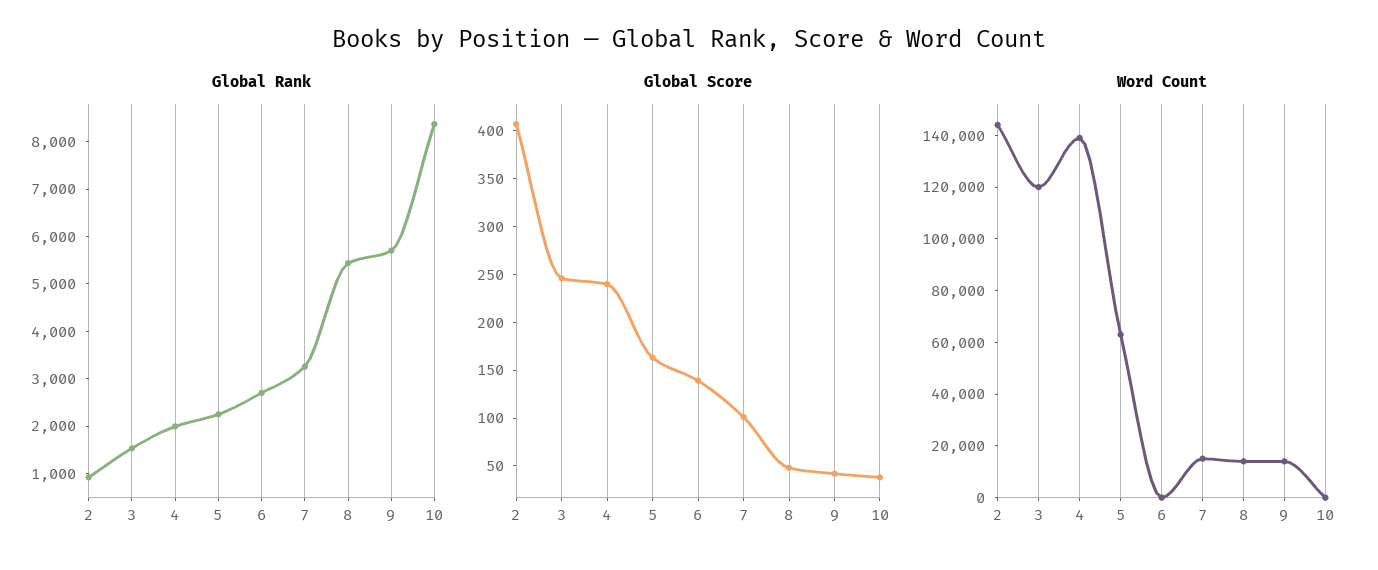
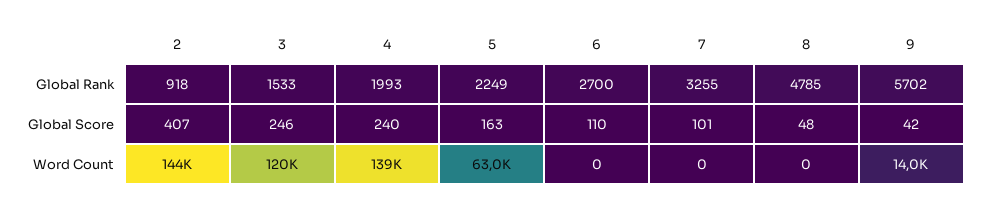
  {
    "Global Rank": {
      "2": 918,
      "3": 1533,
      "4": 1993,
      "5": 2249,
      "6": 2700,
      "7": 3255,
-     "8": 5400,
+     "8": 4785,
-     "9": 5702,
+     "9": 5702
-     "10": 8400
    },
    "Global Score": {
      "2": 407,
      "3": 246,
      "4": 240,
      "5": 163,
-     "6": 140,
+     "6": 110,
      "7": 101,
      "8": 48,
-     "9": 42,
+     "9": 42
-     "10": 40
    },
    "Word Count": {
      "2": 144000,
      "3": 120000,
      "4": 139000,
      "5": 63000,
      "6": 0,
-     "7": 15000,
+     "7": 0,
-     "8": 15000,
+     "8": 0,
-     "9": 14000,
+     "9": 14000
-     "10": 0
    }
  }

